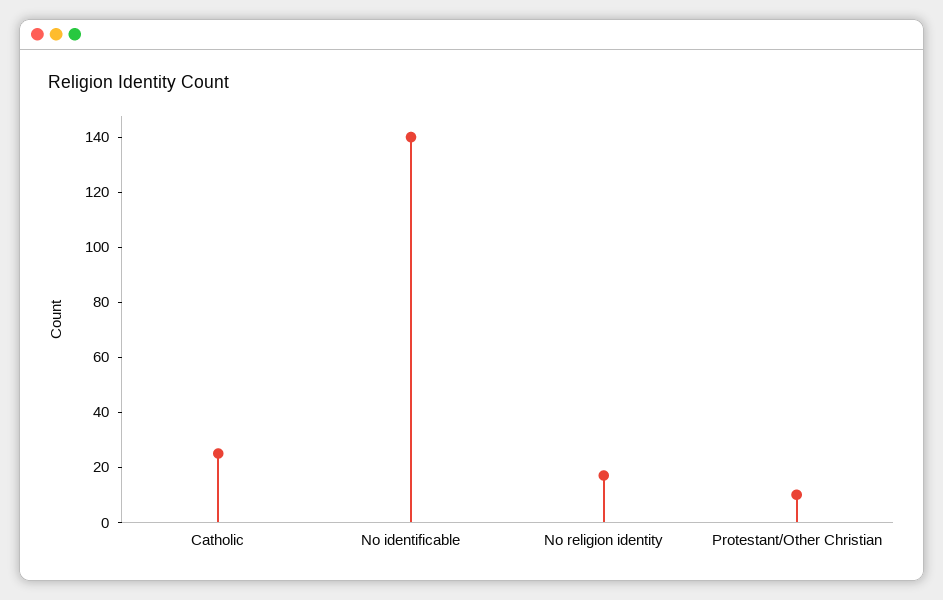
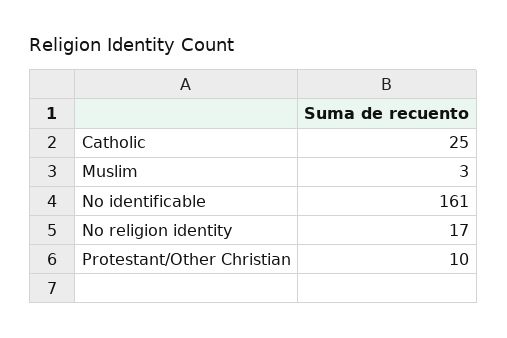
  {
    "Catholic": 25,
-   "No identificable": 140,
+   "No identificable": 161,
    "No religion identity": 17,
-   "Protestant/Other Christian": 10
+   "Protestant/Other Christian": 10,
+   "Muslim": 3
  }

